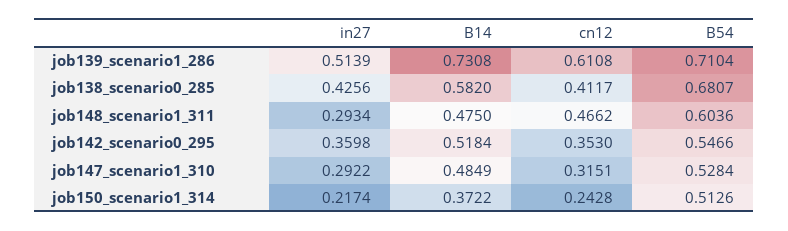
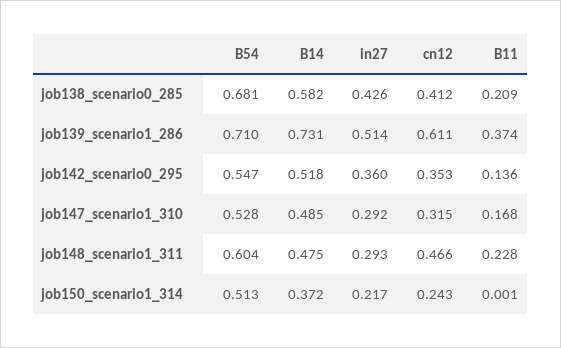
  {
    "in27": {
      "job139_scenario1_286": 0.5139,
      "job138_scenario0_285": 0.4256,
      "job148_scenario1_311": 0.2934,
      "job142_scenario0_295": 0.3598,
      "job147_scenario1_310": 0.2922,
      "job150_scenario1_314": 0.2174
    },
    "B14": {
      "job139_scenario1_286": 0.7308,
      "job138_scenario0_285": 0.582,
      "job148_scenario1_311": 0.475,
      "job142_scenario0_295": 0.5184,
      "job147_scenario1_310": 0.4849,
      "job150_scenario1_314": 0.3722
    },
    "cn12": {
      "job139_scenario1_286": 0.6108,
      "job138_scenario0_285": 0.4117,
      "job148_scenario1_311": 0.4662,
      "job142_scenario0_295": 0.353,
      "job147_scenario1_310": 0.3151,
      "job150_scenario1_314": 0.2428
    },
    "B54": {
      "job139_scenario1_286": 0.7104,
      "job138_scenario0_285": 0.6807,
      "job148_scenario1_311": 0.6036,
      "job142_scenario0_295": 0.5466,
      "job147_scenario1_310": 0.5284,
      "job150_scenario1_314": 0.5126
-   }
+   },
+   "B11": {
+     "job138_scenario0_285": 0.209,
+     "job139_scenario1_286": 0.374,
+     "job142_scenario0_295": 0.136,
+     "job147_scenario1_310": 0.168,
+     "job148_scenario1_311": 0.228,
+     "job150_scenario1_314": 0.001
+   }
  }

